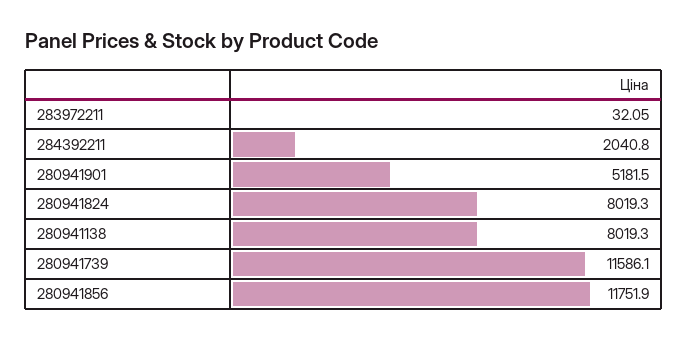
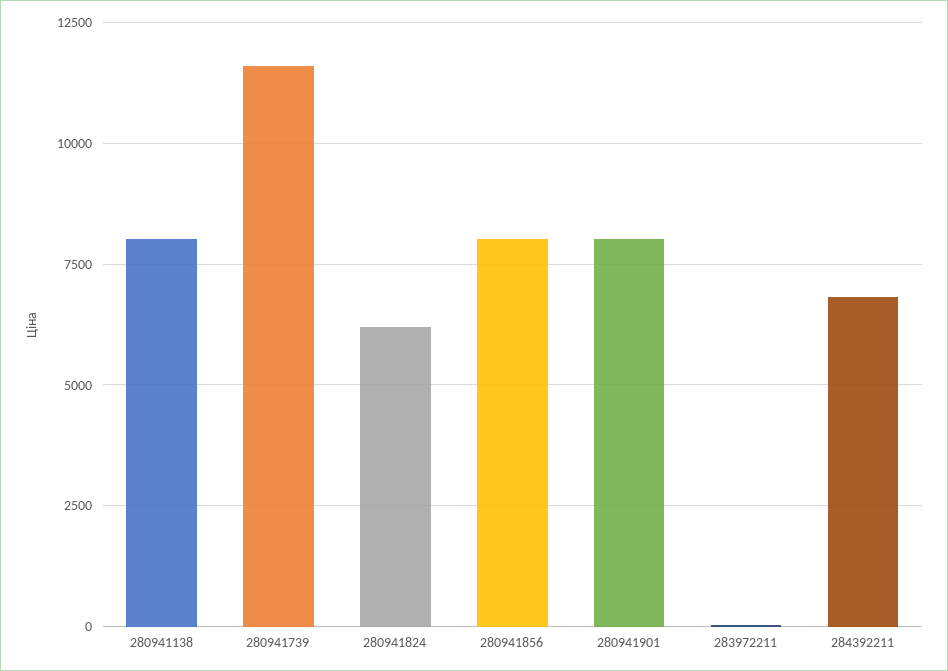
  {
    "283972211": 32.05,
-   "284392211": 2040.8,
+   "284392211": 6750,
-   "280941901": 5181.5,
+   "280941901": 8000,
-   "280941824": 8019.3,
+   "280941824": 6250,
    "280941138": 8019.3,
    "280941739": 11586.1,
-   "280941856": 11751.9
+   "280941856": 8000
  }

